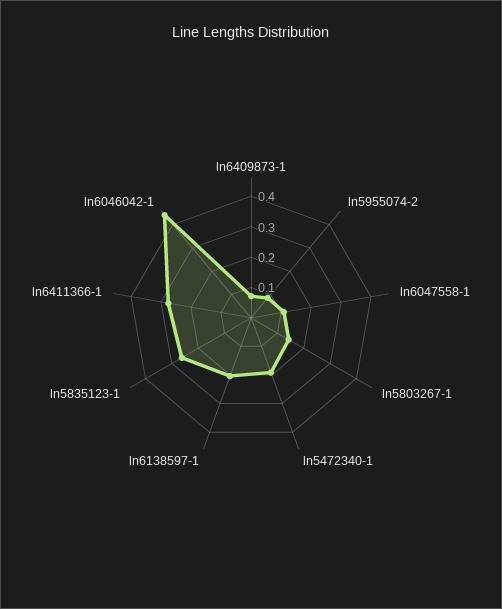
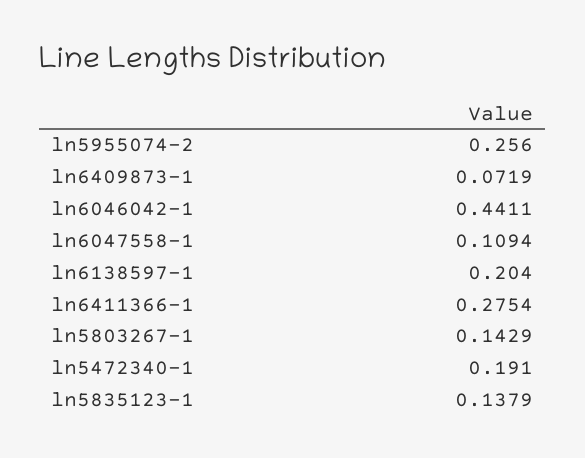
  {
    "ln6409873-1": 0.0719,
-   "ln5955074-2": 0.1,
+   "ln5955074-2": 0.256,
    "ln6047558-1": 0.1094,
    "ln5803267-1": 0.1429,
    "ln5472340-1": 0.191,
    "ln6138597-1": 0.204,
-   "ln5835123-1": 0.25,
+   "ln5835123-1": 0.1379,
    "ln6411366-1": 0.2754,
    "ln6046042-1": 0.4411
  }

